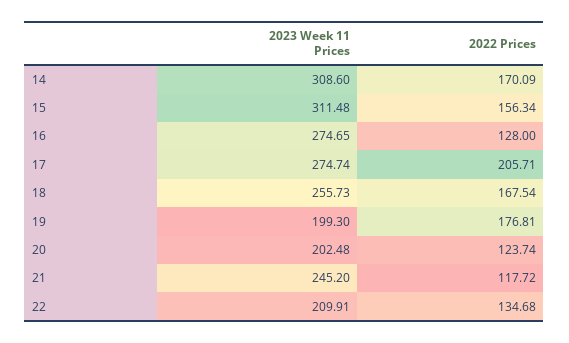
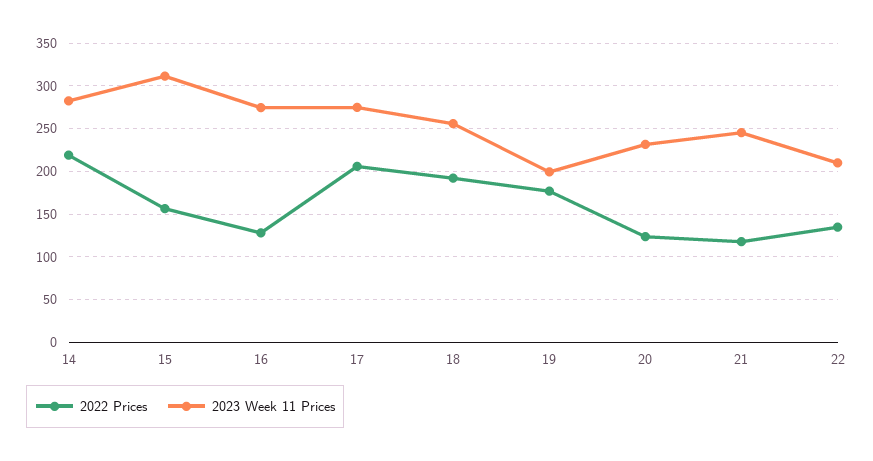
  {
    "2023 Week 11 Prices": {
-     "14": 308.6,
+     "14": 280,
      "15": 311.48,
      "16": 274.65,
      "17": 274.74,
      "18": 255.73,
      "19": 199.3,
-     "20": 202.48,
+     "20": 230,
      "21": 245.2,
      "22": 209.91
    },
    "2022 Prices": {
-     "14": 170.09,
+     "14": 220,
      "15": 156.34,
      "16": 128,
      "17": 205.71,
-     "18": 167.54,
+     "18": 190,
      "19": 176.81,
      "20": 123.74,
      "21": 117.72,
      "22": 134.68
    }
  }

